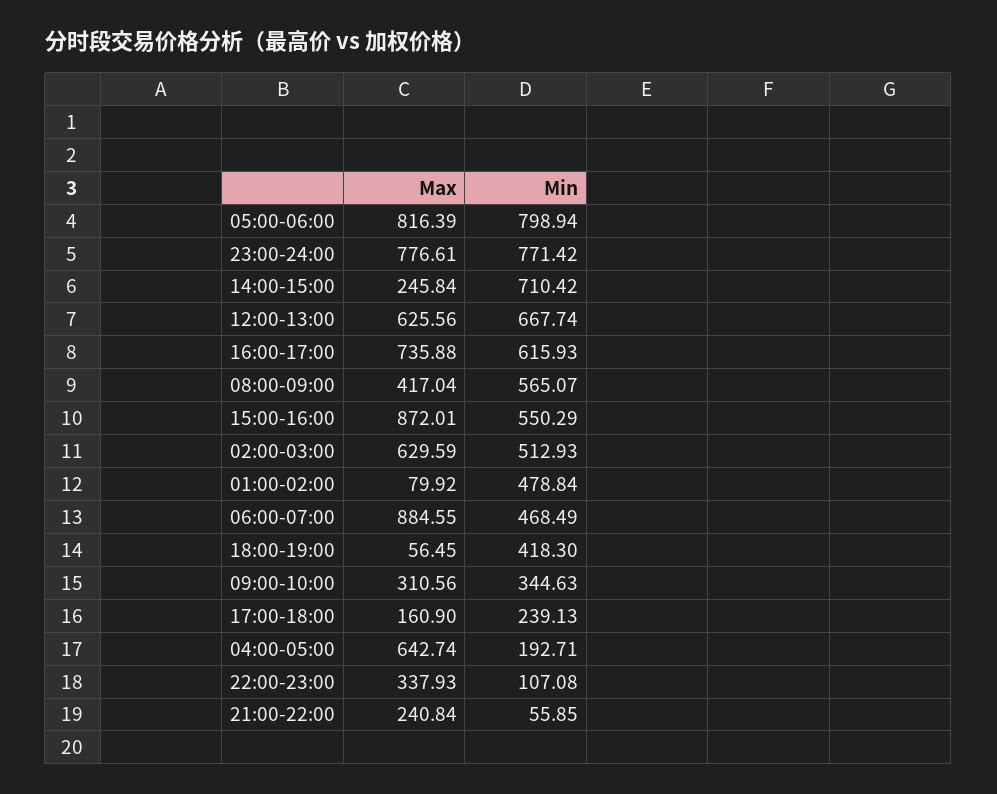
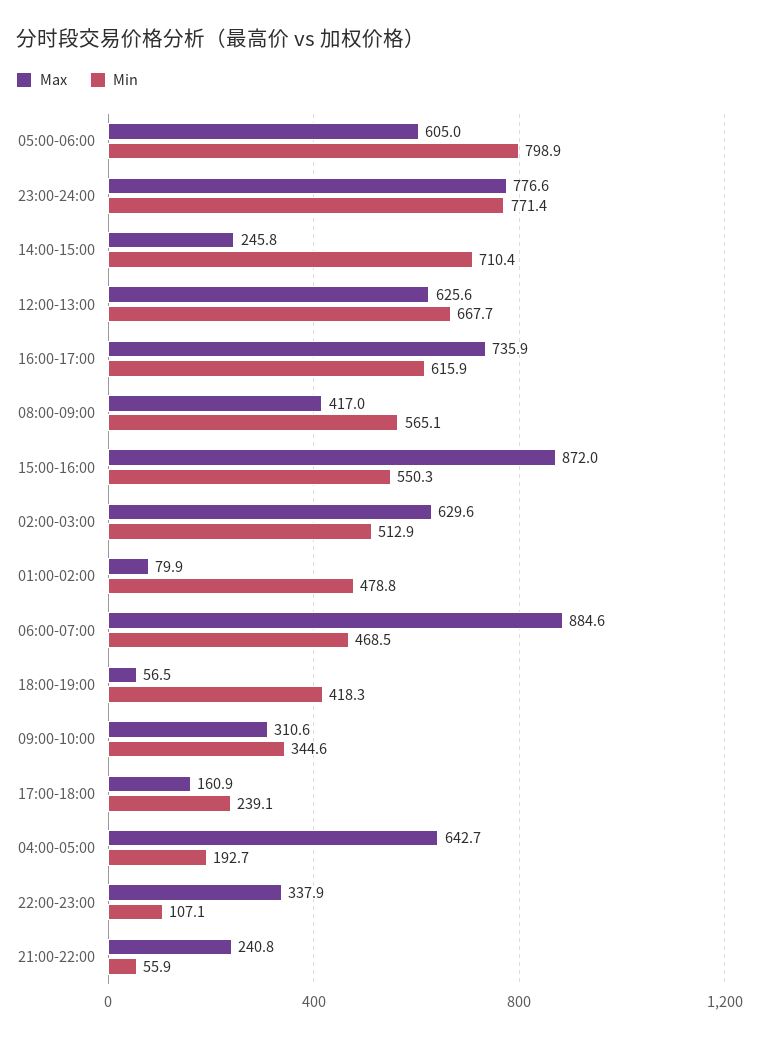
  {
    "Max": {
-     "05:00-06:00": 816.39,
+     "05:00-06:00": 605,
      "23:00-24:00": 776.61,
      "14:00-15:00": 245.84,
      "12:00-13:00": 625.56,
      "16:00-17:00": 735.88,
      "08:00-09:00": 417.04,
      "15:00-16:00": 872.01,
      "02:00-03:00": 629.59,
      "01:00-02:00": 79.92,
      "06:00-07:00": 884.55,
      "18:00-19:00": 56.45,
      "09:00-10:00": 310.56,
      "17:00-18:00": 160.9,
      "04:00-05:00": 642.74,
      "22:00-23:00": 337.93,
      "21:00-22:00": 240.84
    },
    "Min": {
      "05:00-06:00": 798.94,
      "23:00-24:00": 771.42,
      "14:00-15:00": 710.42,
      "12:00-13:00": 667.74,
      "16:00-17:00": 615.93,
      "08:00-09:00": 565.07,
      "15:00-16:00": 550.29,
      "02:00-03:00": 512.93,
      "01:00-02:00": 478.84,
      "06:00-07:00": 468.49,
      "18:00-19:00": 418.3,
      "09:00-10:00": 344.63,
      "17:00-18:00": 239.13,
      "04:00-05:00": 192.71,
      "22:00-23:00": 107.08,
      "21:00-22:00": 55.85
    }
  }

